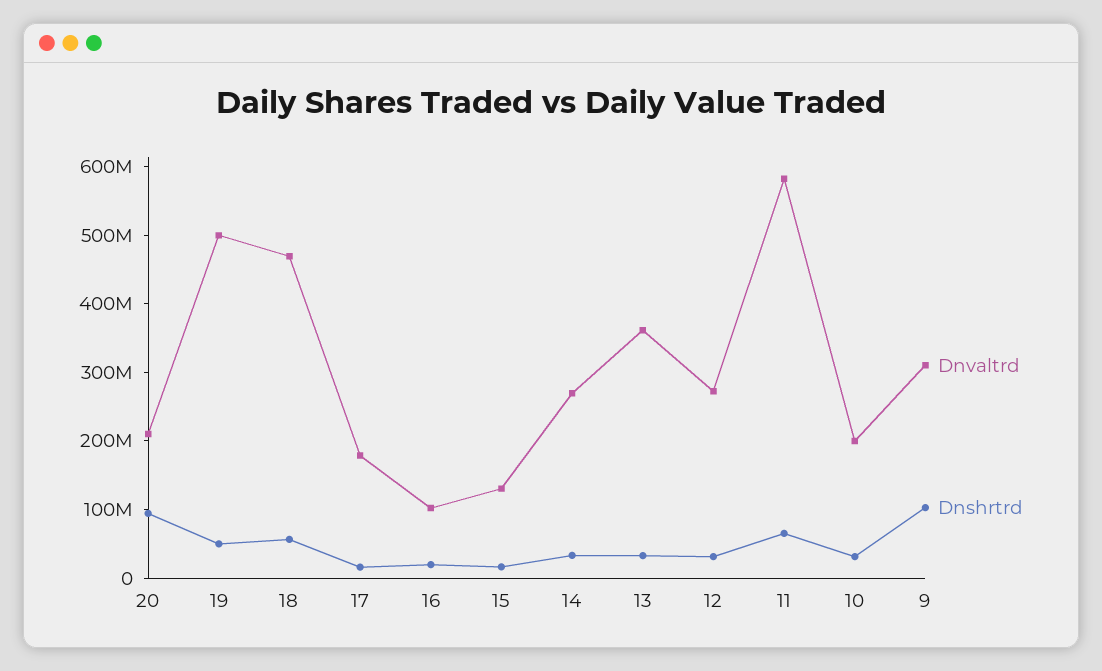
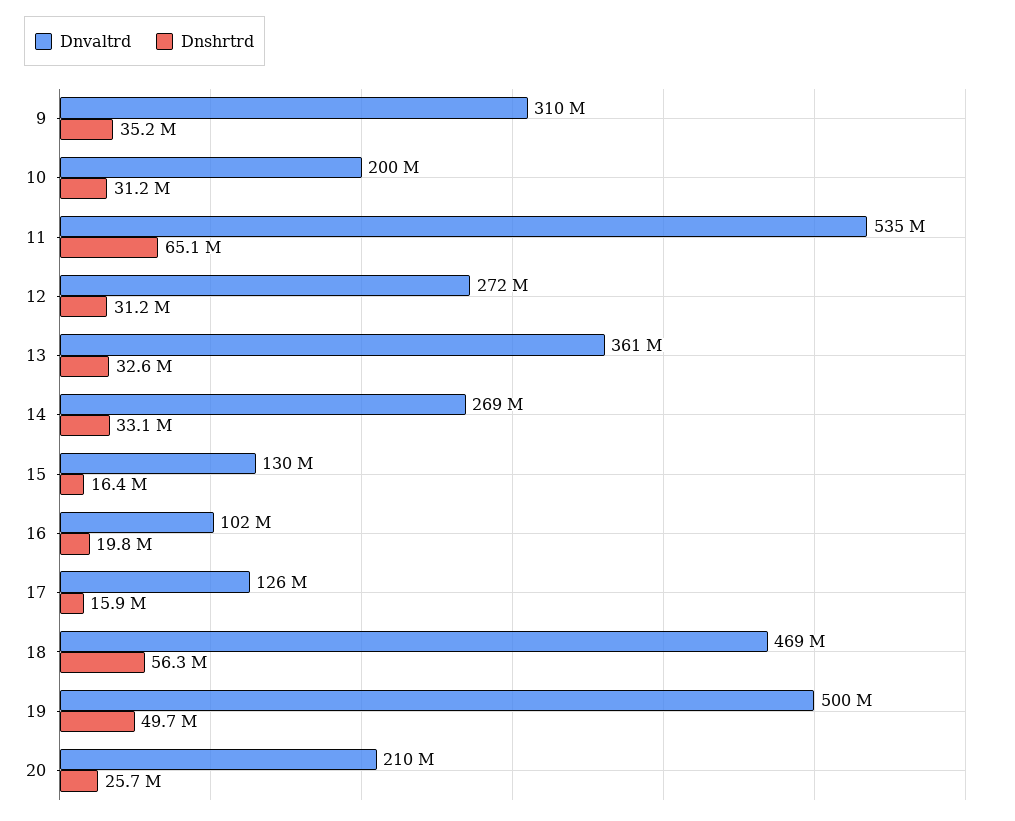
  {
    "Dnvaltrd": {
      "20": 210000000,
      "19": 500000000,
      "18": 469000000,
-     "17": 180000000,
+     "17": 126000000,
      "16": 102000000,
      "15": 130000000,
      "14": 269000000,
      "13": 361000000,
      "12": 272000000,
-     "11": 580000000,
+     "11": 535000000,
      "10": 200000000,
      "9": 310000000
    },
    "Dnshrtrd": {
-     "20": 100000000,
+     "20": 25700000,
      "19": 49700000,
      "18": 56300000,
      "17": 15900000,
      "16": 19800000,
      "15": 16400000,
      "14": 33100000,
      "13": 32600000,
      "12": 31200000,
      "11": 65100000,
      "10": 31200000,
-     "9": 100000000
+     "9": 35200000
    }
  }

